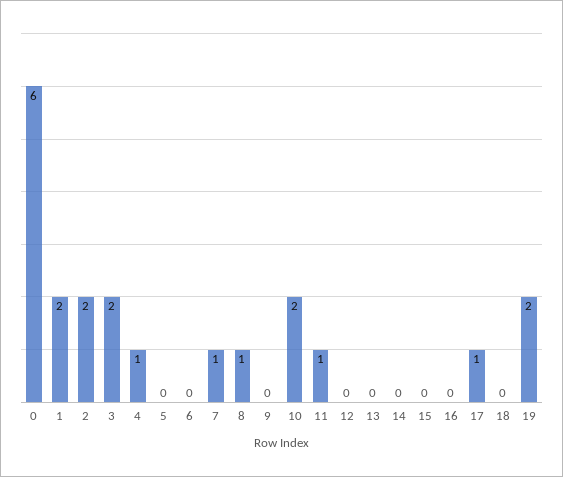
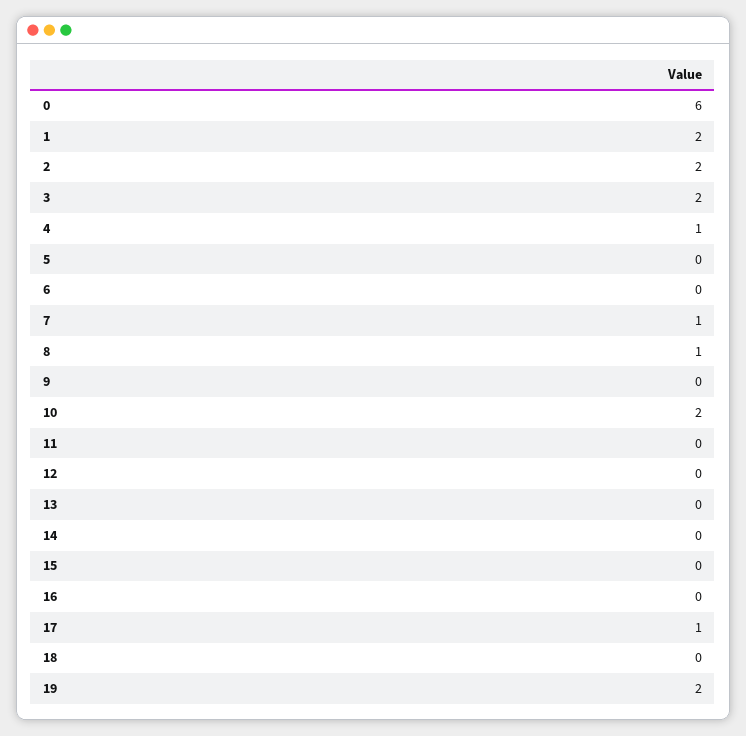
  {
    "0": 6,
    "1": 2,
    "2": 2,
    "3": 2,
    "4": 1,
    "5": 0,
    "6": 0,
    "7": 1,
    "8": 1,
    "9": 0,
    "10": 2,
-   "11": 1,
+   "11": 0,
    "12": 0,
    "13": 0,
    "14": 0,
    "15": 0,
    "16": 0,
    "17": 1,
    "18": 0,
    "19": 2
  }

